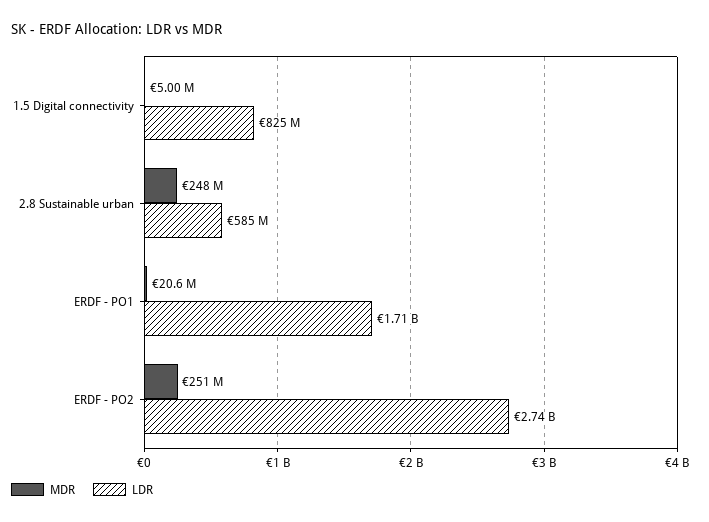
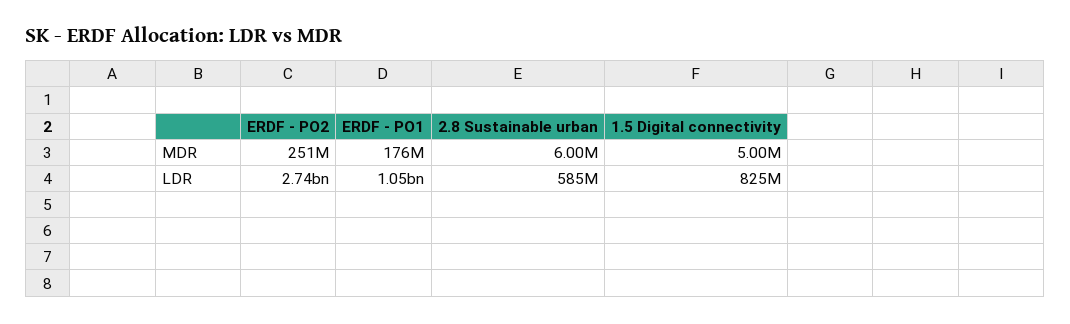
  {
    "MDR": {
      "1.5 Digital connectivity": 5000000,
-     "2.8 Sustainable urban": 248000000,
+     "2.8 Sustainable urban": 6000000,
-     "ERDF - PO1": 20600000,
+     "ERDF - PO1": 176000000,
      "ERDF - PO2": 251000000
    },
    "LDR": {
      "1.5 Digital connectivity": 825000000,
      "2.8 Sustainable urban": 585000000,
-     "ERDF - PO1": 1710000000,
+     "ERDF - PO1": 1050000000,
      "ERDF - PO2": 2740000000
    }
  }

